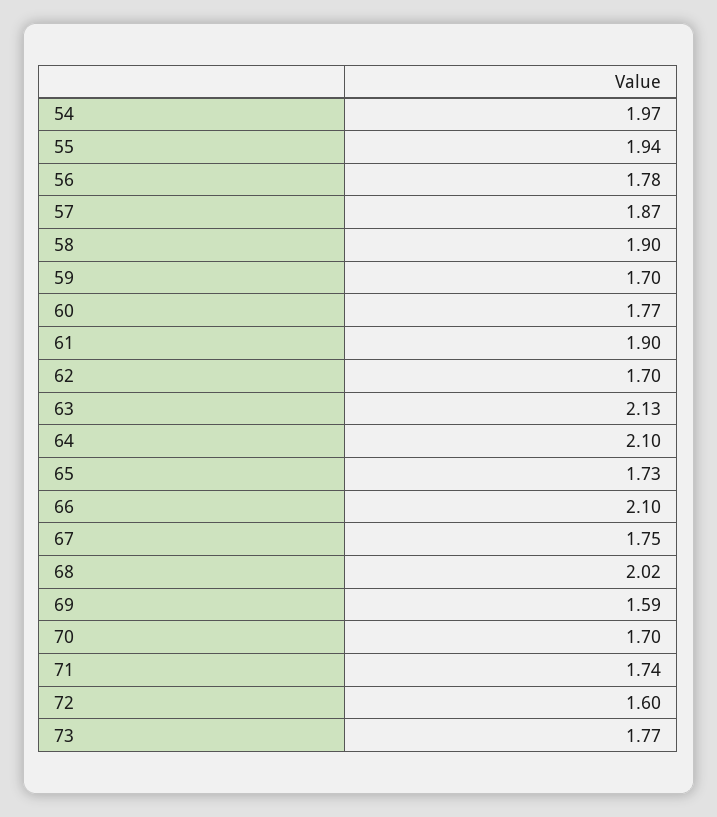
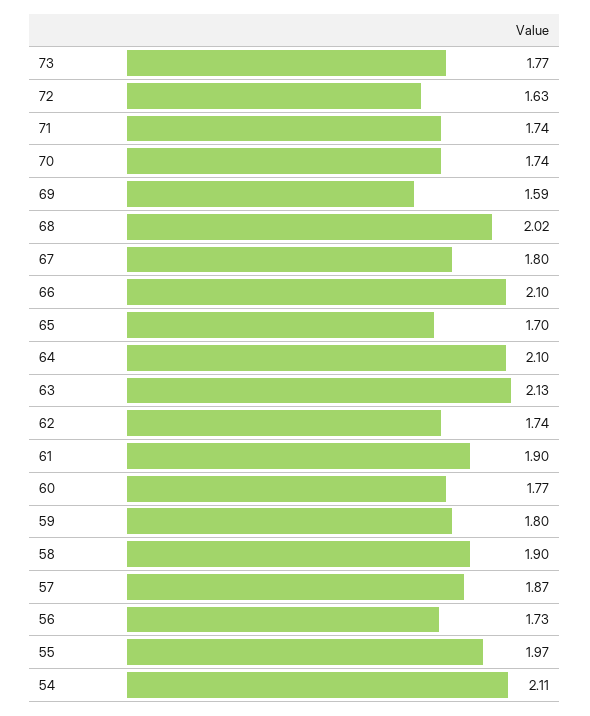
  {
-   "54": 1.97,
+   "54": 2.11,
-   "55": 1.94,
+   "55": 1.97,
-   "56": 1.78,
+   "56": 1.73,
    "57": 1.87,
    "58": 1.9,
-   "59": 1.7,
+   "59": 1.8,
    "60": 1.77,
    "61": 1.9,
-   "62": 1.7,
+   "62": 1.74,
    "63": 2.13,
    "64": 2.1,
-   "65": 1.73,
+   "65": 1.7,
    "66": 2.1,
-   "67": 1.75,
+   "67": 1.8,
    "68": 2.02,
    "69": 1.59,
-   "70": 1.7,
+   "70": 1.74,
    "71": 1.74,
-   "72": 1.6,
+   "72": 1.63,
    "73": 1.77
  }

